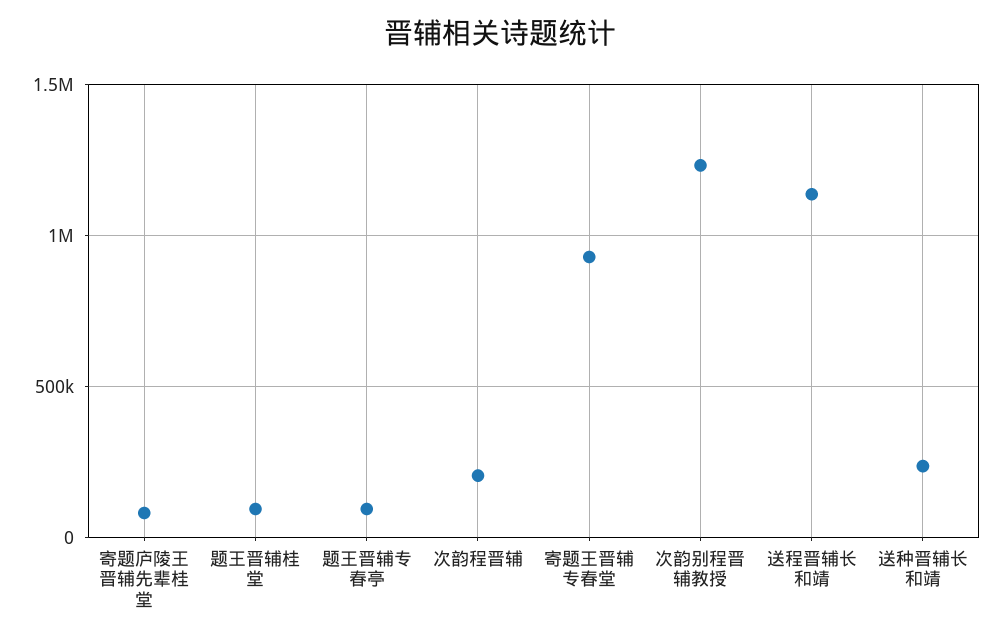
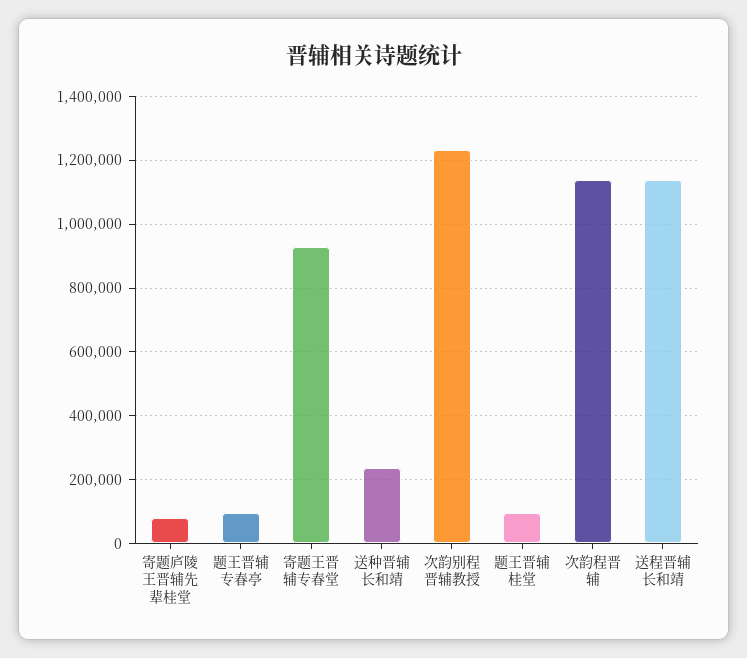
  {
    "寄题庐陵王晋辅先辈桂堂": 80000,
    "题王晋辅桂堂": 100000,
    "题王晋辅专春亭": 100000,
-   "次韵程晋辅": 200000,
+   "次韵程晋辅": 1140000,
    "寄题王晋辅专春堂": 920000,
    "次韵别程晋辅教授": 1240000,
    "送程晋辅长和靖": 1140000,
    "送种晋辅长和靖": 240000
  }

